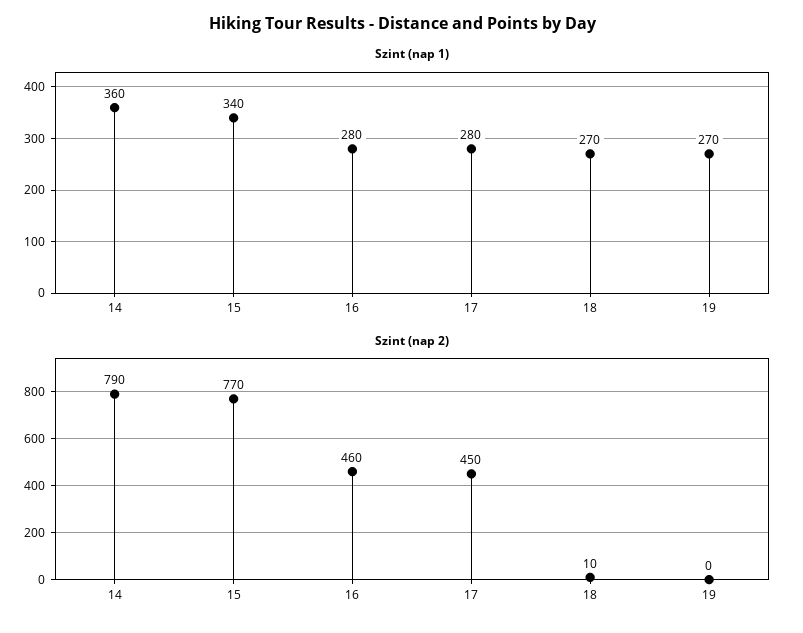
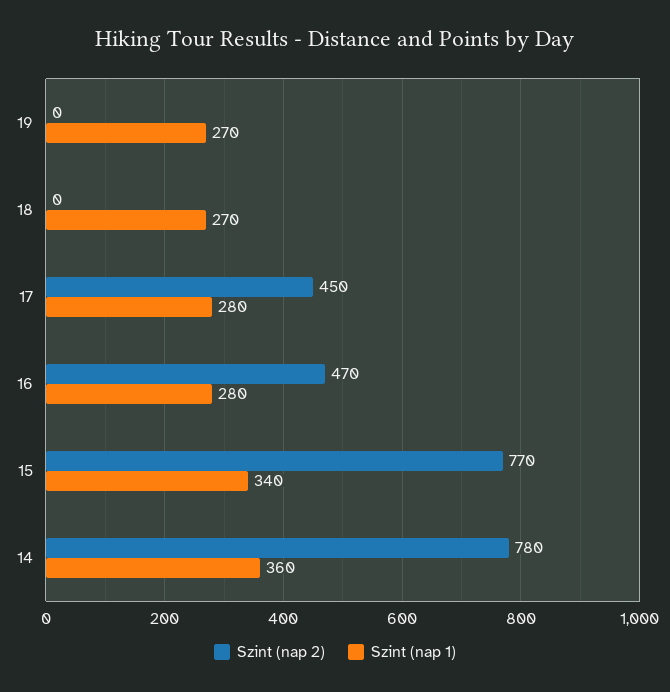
  {
    "Szint (nap 1)": {
      "14": 360,
      "15": 340,
      "16": 280,
      "17": 280,
      "18": 270,
      "19": 270
    },
    "Szint (nap 2)": {
-     "14": 790,
+     "14": 780,
      "15": 770,
-     "16": 460,
+     "16": 470,
      "17": 450,
-     "18": 10,
+     "18": 0,
      "19": 0
    }
  }

